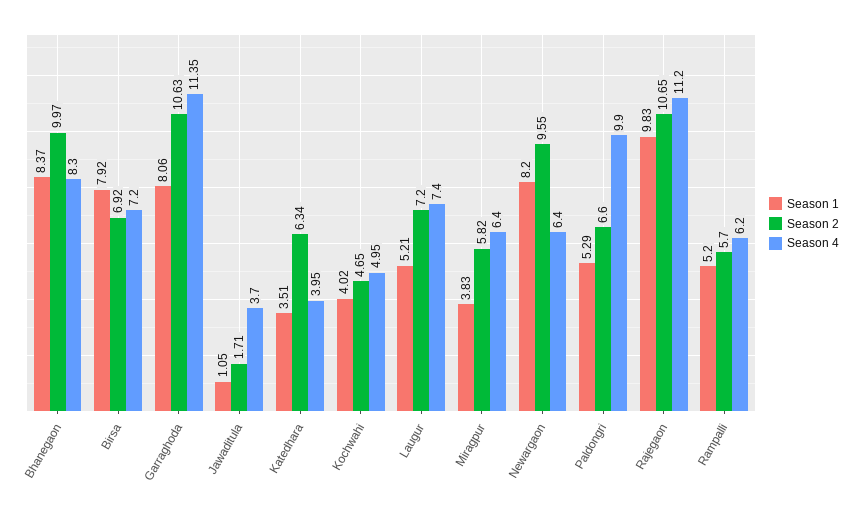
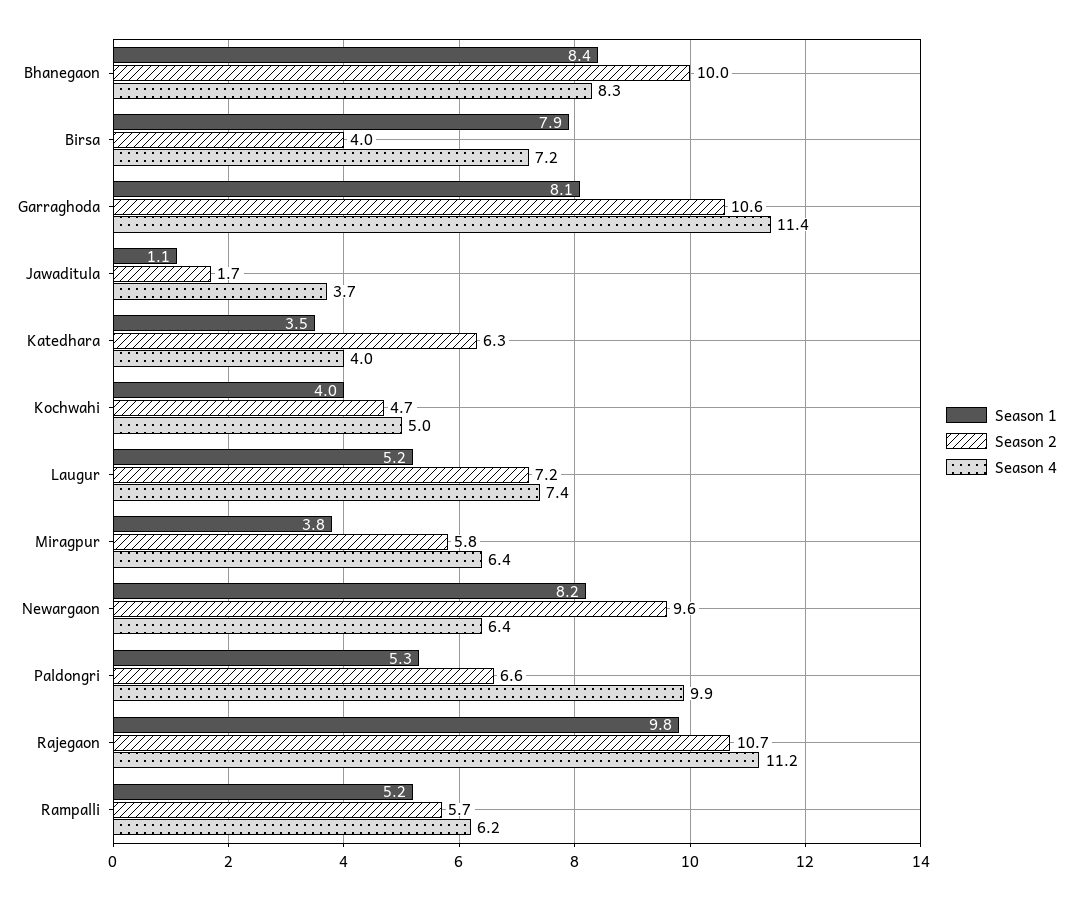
  {
    "Season 1": {
      "Bhanegaon": 8.37,
      "Birsa": 7.92,
      "Garraghoda": 8.06,
      "Jawaditula": 1.05,
      "Katedhara": 3.51,
      "Kochwahi": 4.02,
      "Laugur": 5.21,
      "Miragpur": 3.83,
      "Newargaon": 8.2,
      "Paldongri": 5.29,
      "Rajegaon": 9.83,
      "Rampalli": 5.2
    },
    "Season 2": {
      "Bhanegaon": 9.97,
-     "Birsa": 6.92,
+     "Birsa": 4,
      "Garraghoda": 10.63,
      "Jawaditula": 1.71,
      "Katedhara": 6.34,
      "Kochwahi": 4.65,
      "Laugur": 7.2,
      "Miragpur": 5.82,
      "Newargaon": 9.55,
      "Paldongri": 6.6,
      "Rajegaon": 10.65,
      "Rampalli": 5.7
    },
    "Season 4": {
      "Bhanegaon": 8.3,
      "Birsa": 7.2,
      "Garraghoda": 11.35,
      "Jawaditula": 3.7,
      "Katedhara": 3.95,
      "Kochwahi": 4.95,
      "Laugur": 7.4,
      "Miragpur": 6.4,
      "Newargaon": 6.4,
      "Paldongri": 9.9,
      "Rajegaon": 11.2,
      "Rampalli": 6.2
    }
  }

